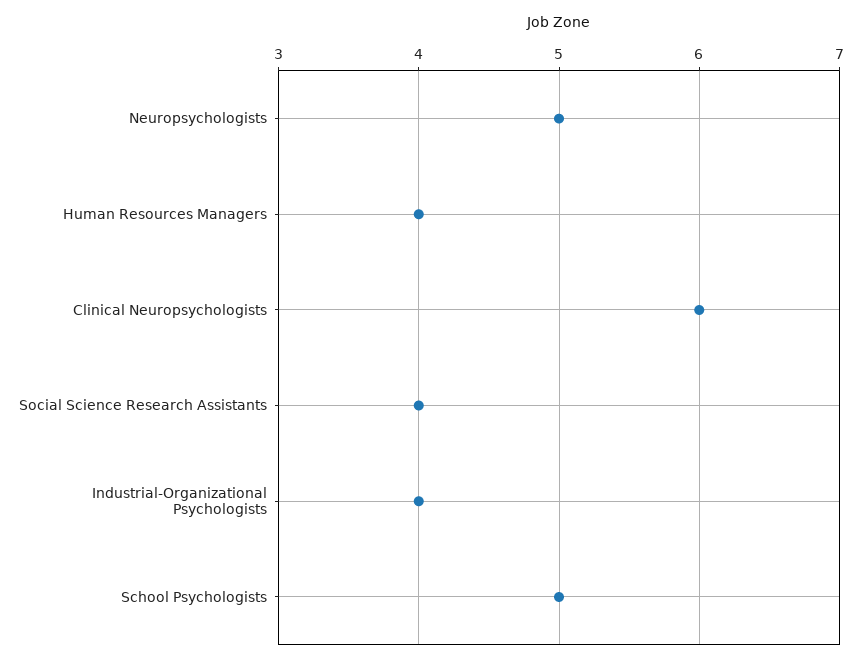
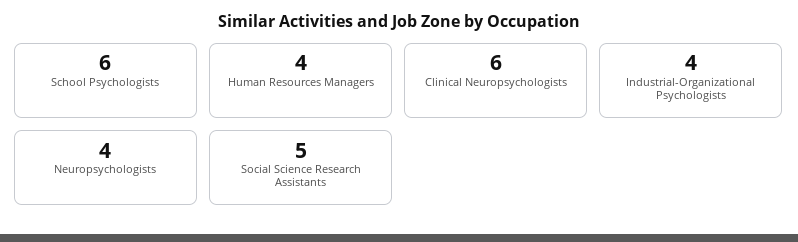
  {
-   "Neuropsychologists": 5,
+   "Neuropsychologists": 4,
    "Human Resources Managers": 4,
    "Clinical Neuropsychologists": 6,
-   "Social Science Research Assistants": 4,
+   "Social Science Research Assistants": 5,
    "Industrial-Organizational Psychologists": 4,
-   "School Psychologists": 5
+   "School Psychologists": 6
  }

